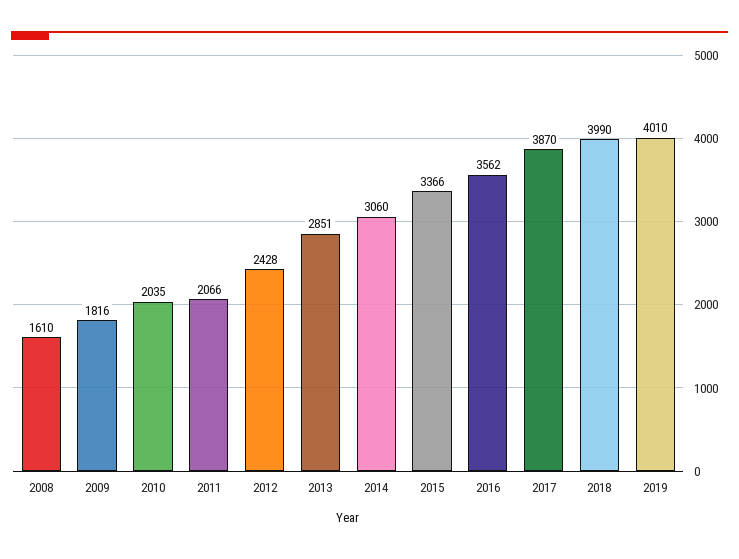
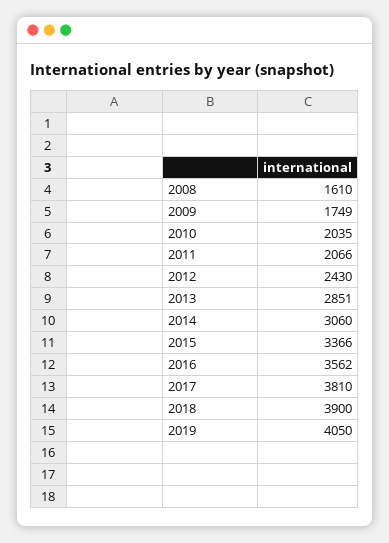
  {
    "2008": 1610,
-   "2009": 1816,
+   "2009": 1749,
    "2010": 2035,
    "2011": 2066,
-   "2012": 2428,
+   "2012": 2430,
    "2013": 2851,
    "2014": 3060,
    "2015": 3366,
    "2016": 3562,
-   "2017": 3870,
+   "2017": 3810,
-   "2018": 3990,
+   "2018": 3900,
-   "2019": 4010
+   "2019": 4050
  }

